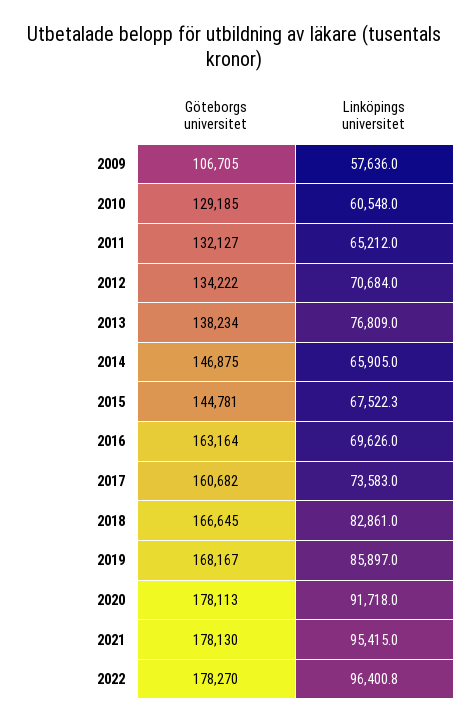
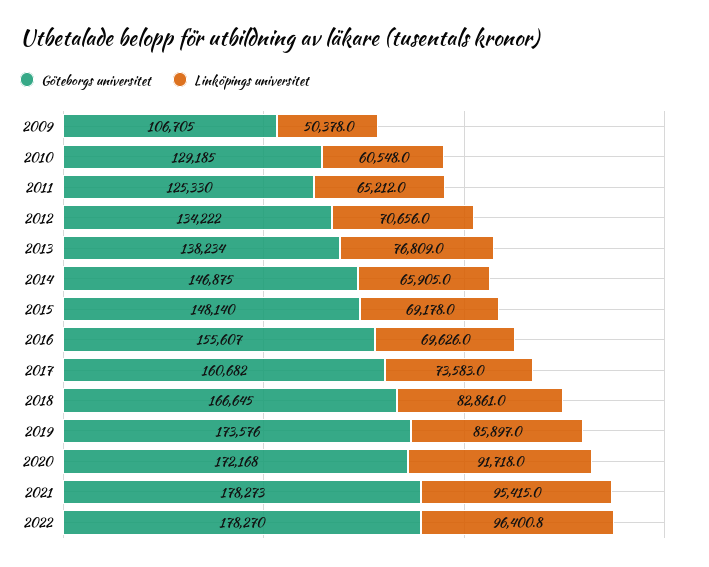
  {
    "Göteborgs universitet": {
      "2009": 106705,
      "2010": 129185,
-     "2011": 132127,
+     "2011": 125330,
      "2012": 134222,
      "2013": 138234,
      "2014": 146875,
-     "2015": 144781,
+     "2015": 148140,
-     "2016": 163164,
+     "2016": 155607,
      "2017": 160682,
      "2018": 166645,
-     "2019": 168167,
+     "2019": 173576,
-     "2020": 178113,
+     "2020": 172168,
-     "2021": 178130,
+     "2021": 178273,
      "2022": 178270
    },
    "Linköpings universitet": {
-     "2009": 57636,
+     "2009": 50378,
      "2010": 60548,
      "2011": 65212,
-     "2012": 70684,
+     "2012": 70656,
      "2013": 76809,
      "2014": 65905,
-     "2015": 67522.3,
+     "2015": 69178,
      "2016": 69626,
      "2017": 73583,
      "2018": 82861,
      "2019": 85897,
      "2020": 91718,
      "2021": 95415,
      "2022": 96400.8
    }
  }

